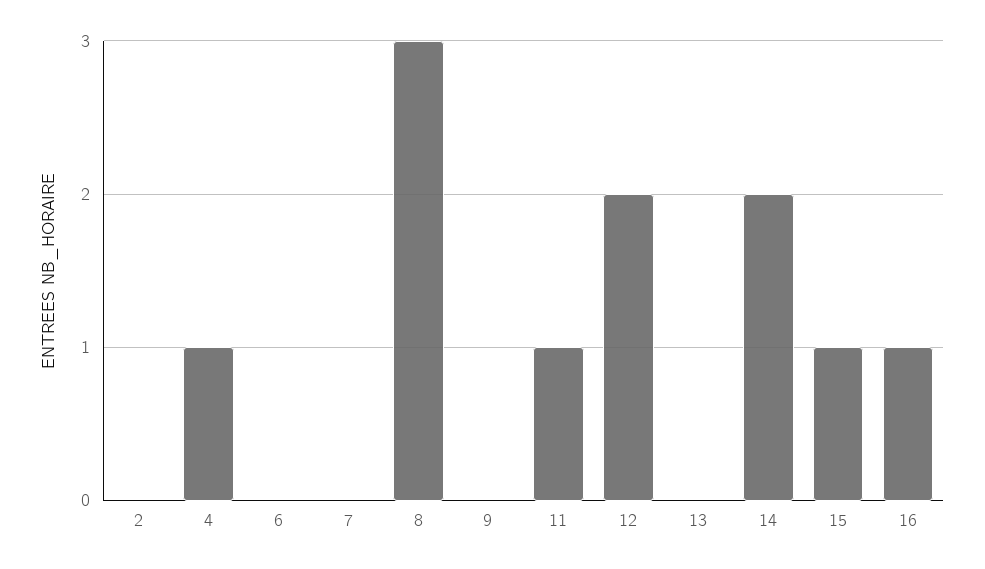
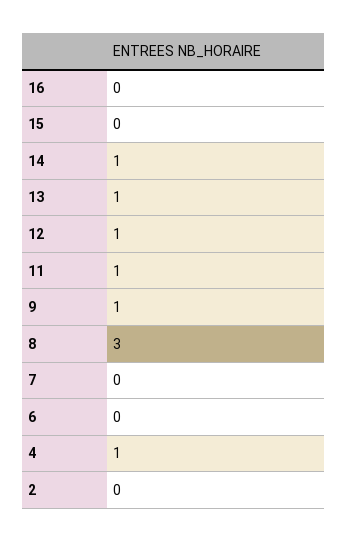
  {
    "2": 0,
    "4": 1,
    "6": 0,
    "7": 0,
    "8": 3,
-   "9": 0,
+   "9": 1,
    "11": 1,
-   "12": 2,
+   "12": 1,
-   "13": 0,
+   "13": 1,
-   "14": 2,
+   "14": 1,
-   "15": 1,
+   "15": 0,
-   "16": 1
+   "16": 0
  }

